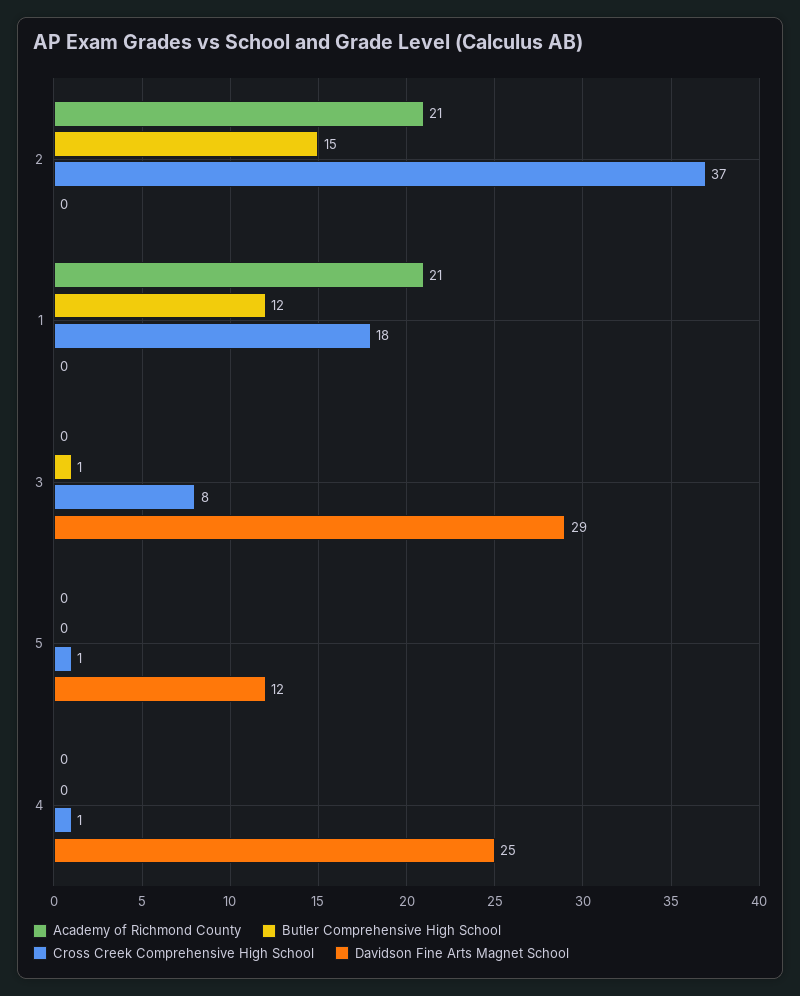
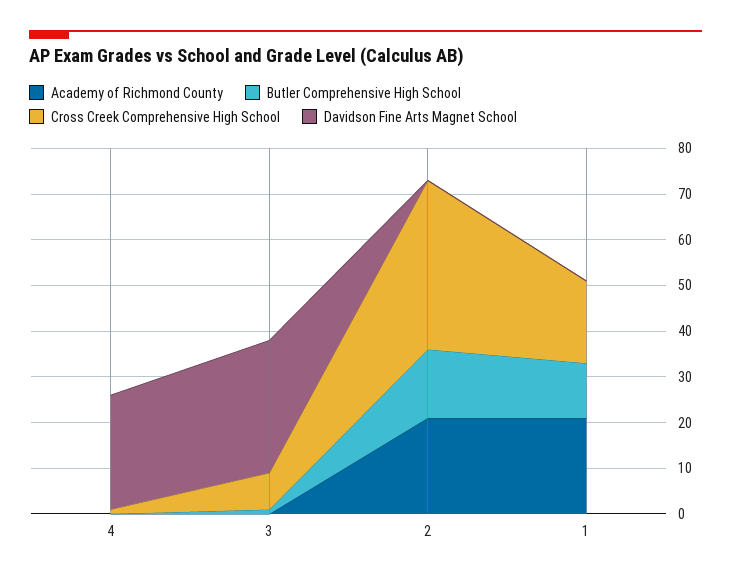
  {
    "Academy of Richmond County": {
      "2": 21,
      "1": 21,
      "3": 0,
-     "5": 0,
      "4": 0
    },
    "Butler Comprehensive High School": {
      "2": 15,
      "1": 12,
      "3": 1,
-     "5": 0,
      "4": 0
    },
    "Cross Creek Comprehensive High School": {
      "2": 37,
      "1": 18,
      "3": 8,
-     "5": 1,
      "4": 1
    },
    "Davidson Fine Arts Magnet School": {
      "2": 0,
      "1": 0,
      "3": 29,
-     "5": 12,
      "4": 25
    }
  }

